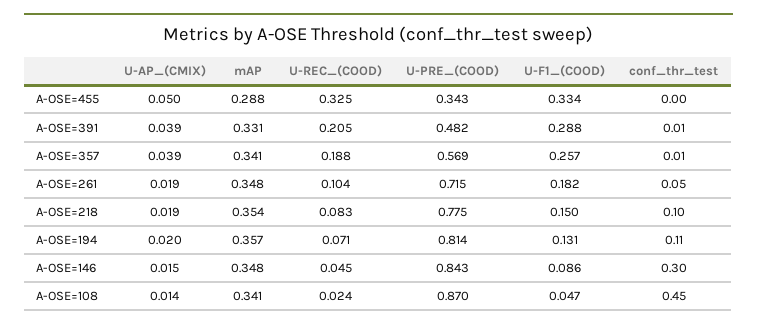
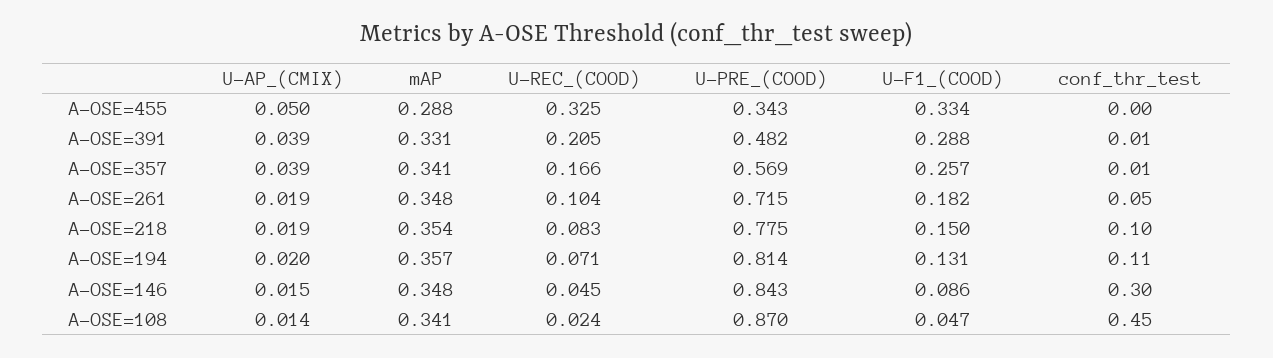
  {
    "U-AP_(CMIX)": {
      "A-OSE=455": 0.05,
      "A-OSE=391": 0.039,
      "A-OSE=357": 0.039,
      "A-OSE=261": 0.019,
      "A-OSE=218": 0.019,
      "A-OSE=194": 0.02,
      "A-OSE=146": 0.015,
      "A-OSE=108": 0.014
    },
    "mAP": {
      "A-OSE=455": 0.288,
      "A-OSE=391": 0.331,
      "A-OSE=357": 0.341,
      "A-OSE=261": 0.348,
      "A-OSE=218": 0.354,
      "A-OSE=194": 0.357,
      "A-OSE=146": 0.348,
      "A-OSE=108": 0.341
    },
    "U-REC_(COOD)": {
      "A-OSE=455": 0.325,
      "A-OSE=391": 0.205,
-     "A-OSE=357": 0.188,
+     "A-OSE=357": 0.166,
      "A-OSE=261": 0.104,
      "A-OSE=218": 0.083,
      "A-OSE=194": 0.071,
      "A-OSE=146": 0.045,
      "A-OSE=108": 0.024
    },
    "U-PRE_(COOD)": {
      "A-OSE=455": 0.343,
      "A-OSE=391": 0.482,
      "A-OSE=357": 0.569,
      "A-OSE=261": 0.715,
      "A-OSE=218": 0.775,
      "A-OSE=194": 0.814,
      "A-OSE=146": 0.843,
      "A-OSE=108": 0.87
    },
    "U-F1_(COOD)": {
      "A-OSE=455": 0.334,
      "A-OSE=391": 0.288,
      "A-OSE=357": 0.257,
      "A-OSE=261": 0.182,
      "A-OSE=218": 0.15,
      "A-OSE=194": 0.131,
      "A-OSE=146": 0.086,
      "A-OSE=108": 0.047
    },
    "conf_thr_test": {
      "A-OSE=455": 0,
      "A-OSE=391": 0.01,
      "A-OSE=357": 0.01,
      "A-OSE=261": 0.05,
      "A-OSE=218": 0.1,
      "A-OSE=194": 0.11,
      "A-OSE=146": 0.3,
      "A-OSE=108": 0.45
    }
  }

